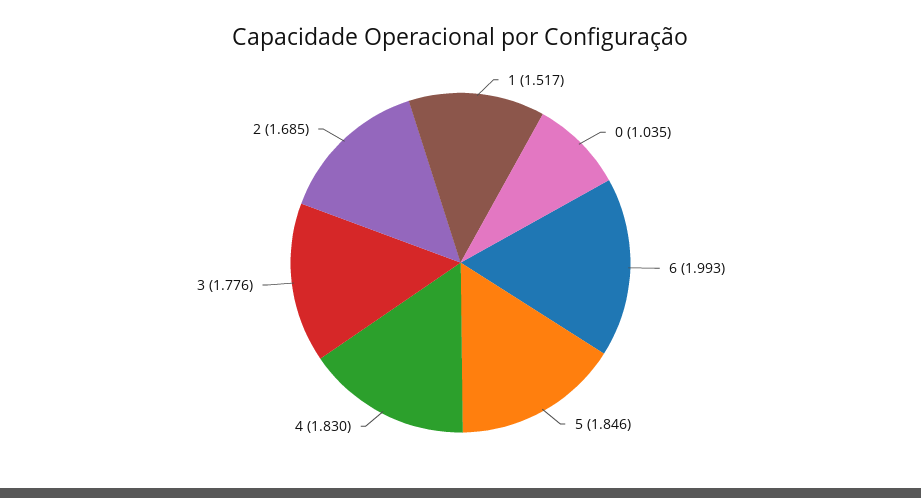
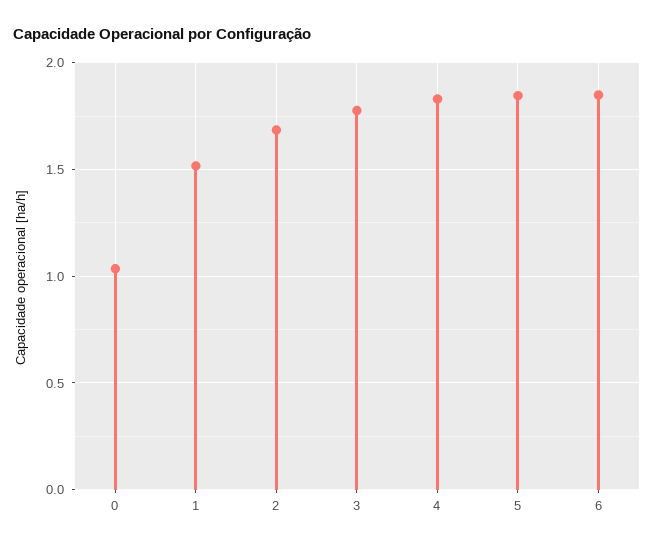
  {
    "1": 1.517,
    "0": 1.035,
-   "6": 1.993,
+   "6": 1.85,
    "5": 1.846,
    "4": 1.83,
    "3": 1.776,
    "2": 1.685
  }

